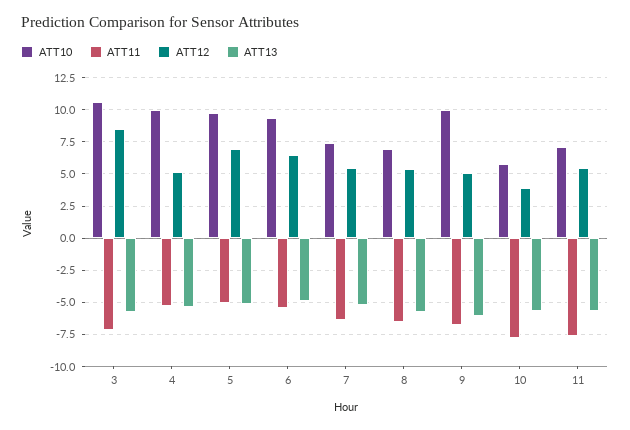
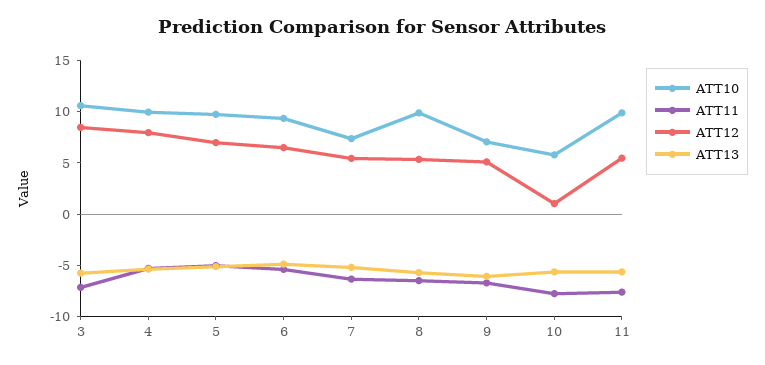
  {
    "ATT10": {
      "3": 10.5,
      "4": 10,
      "5": 10,
      "6": 9.5,
      "7": 7.5,
-     "8": 7,
+     "8": 10,
-     "9": 10,
+     "9": 7,
      "10": 6,
-     "11": 7
+     "11": 10
    },
    "ATT11": {
      "3": -7,
      "4": -5.5,
      "5": -5,
      "6": -5.5,
      "7": -6.5,
      "8": -6.5,
      "9": -6.5,
      "10": -8,
      "11": -7.5
    },
    "ATT12": {
      "3": 8.5,
-     "4": 5,
+     "4": 8,
      "5": 7,
      "6": 6.5,
      "7": 5.5,
      "8": 5.5,
      "9": 5,
-     "10": 4,
+     "10": 1,
      "11": 5.5
    },
    "ATT13": {
      "3": -6,
      "4": -5.5,
      "5": -5,
      "6": -5,
      "7": -5,
      "8": -5.5,
      "9": -6,
      "10": -5.5,
      "11": -5.5
    }
  }

